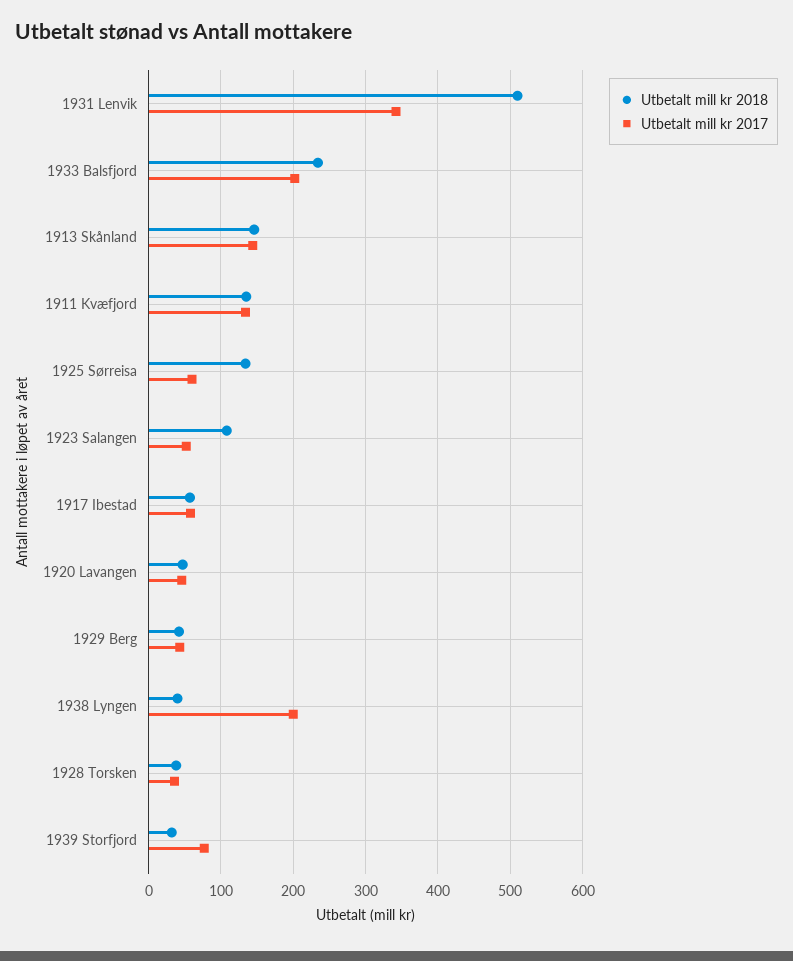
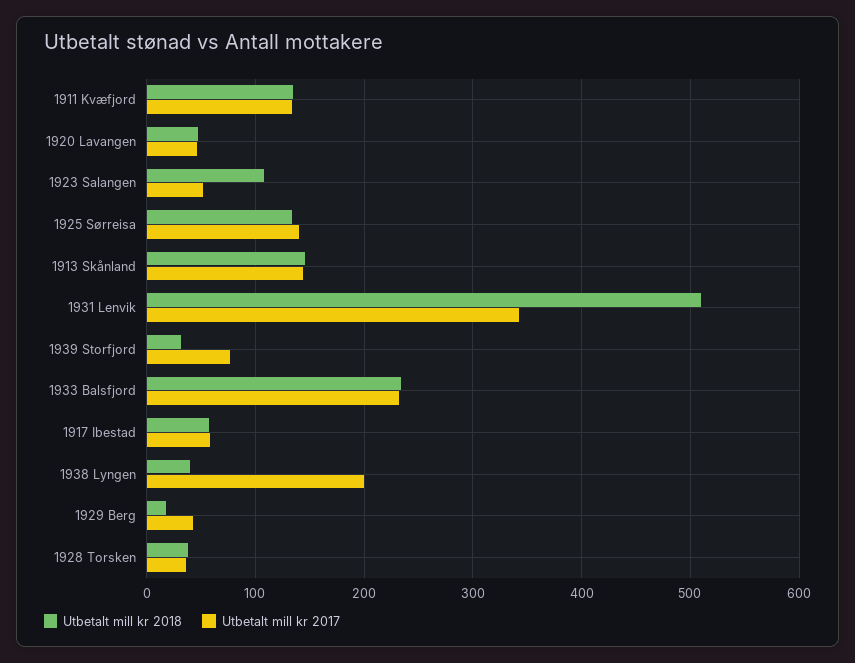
  {
    "Utbetalt mill kr 2018": {
      "1931 Lenvik": 510,
      "1933 Balsfjord": 230,
      "1913 Skånland": 150,
      "1911 Kvæfjord": 140,
      "1925 Sørreisa": 130,
      "1923 Salangen": 110,
      "1917 Ibestad": 60,
      "1920 Lavangen": 50,
-     "1929 Berg": 40,
+     "1929 Berg": 20,
      "1938 Lyngen": 40,
      "1928 Torsken": 40,
      "1939 Storfjord": 30
    },
    "Utbetalt mill kr 2017": {
      "1931 Lenvik": 340,
-     "1933 Balsfjord": 200,
+     "1933 Balsfjord": 230,
      "1913 Skånland": 140,
      "1911 Kvæfjord": 130,
-     "1925 Sørreisa": 60,
+     "1925 Sørreisa": 140,
      "1923 Salangen": 50,
      "1917 Ibestad": 60,
      "1920 Lavangen": 50,
      "1929 Berg": 40,
      "1938 Lyngen": 200,
      "1928 Torsken": 40,
      "1939 Storfjord": 80
    }
  }

